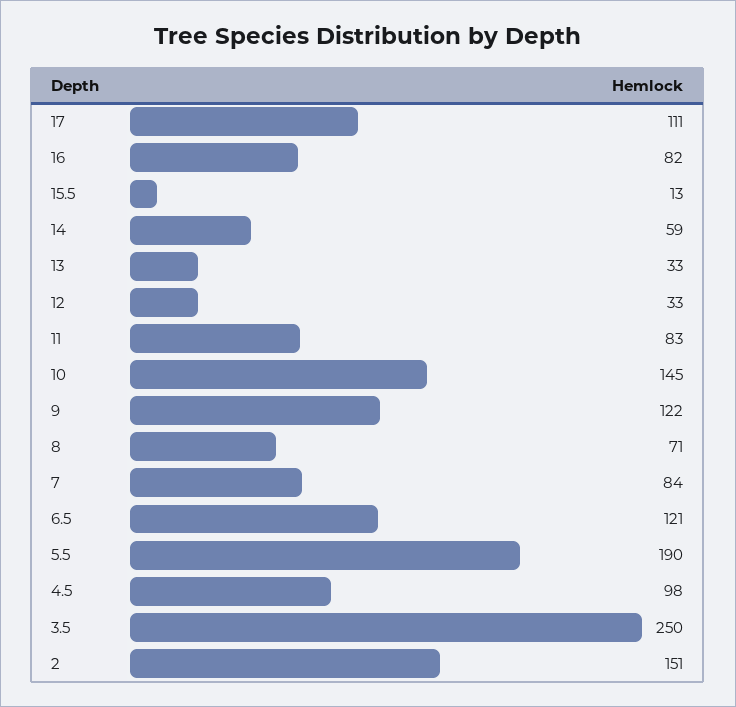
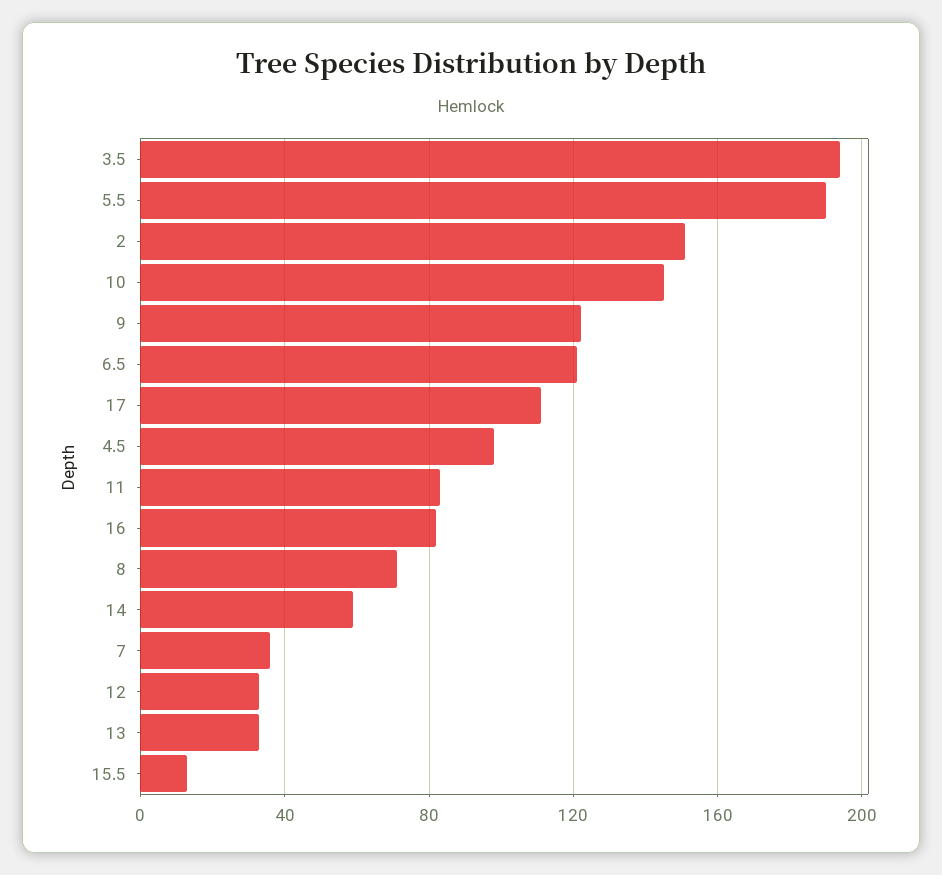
  {
    "17": 111,
    "16": 82,
    "15.5": 13,
    "14": 59,
    "13": 33,
    "12": 33,
    "11": 83,
    "10": 145,
    "9": 122,
    "8": 71,
-   "7": 84,
+   "7": 35,
    "6.5": 121,
    "5.5": 190,
    "4.5": 98,
-   "3.5": 250,
+   "3.5": 195,
    "2": 151
  }

